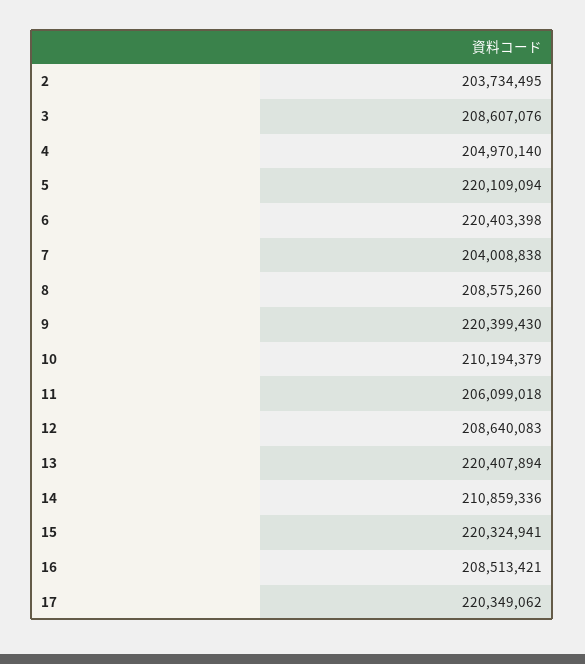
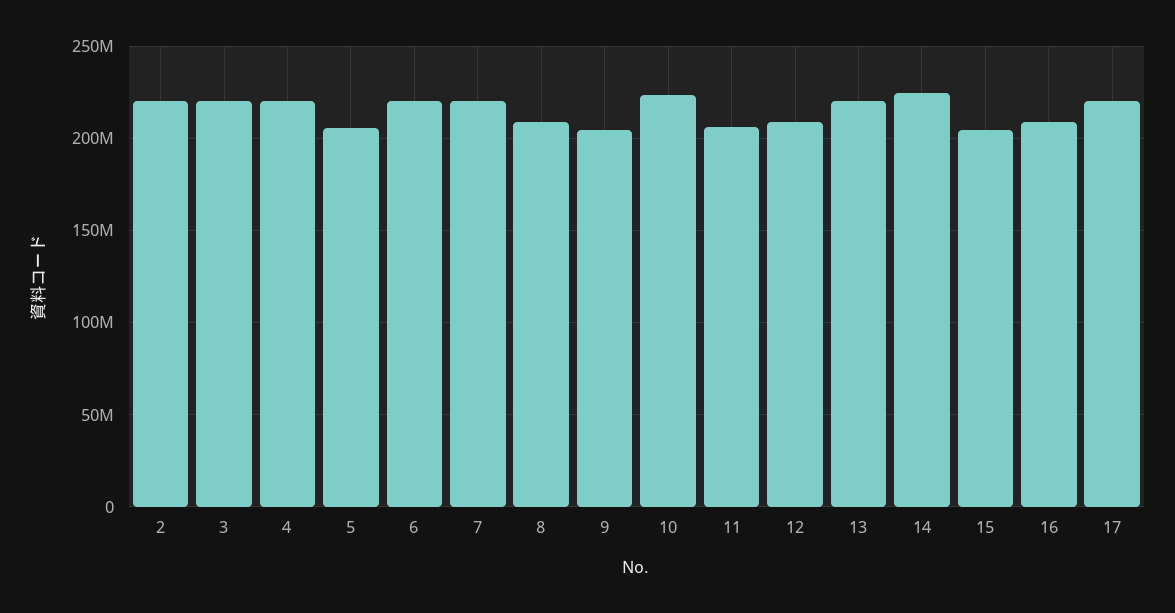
  {
-   "2": 203734495,
+   "2": 220000000,
-   "3": 208607076,
+   "3": 220000000,
-   "4": 204970140,
+   "4": 220000000,
-   "5": 220109094,
+   "5": 205000000,
    "6": 220403398,
-   "7": 204008838,
+   "7": 220000000,
    "8": 208575260,
-   "9": 220399430,
+   "9": 205000000,
-   "10": 210194379,
+   "10": 225000000,
    "11": 206099018,
    "12": 208640083,
    "13": 220407894,
-   "14": 210859336,
+   "14": 225000000,
-   "15": 220324941,
+   "15": 205000000,
    "16": 208513421,
    "17": 220349062
  }

